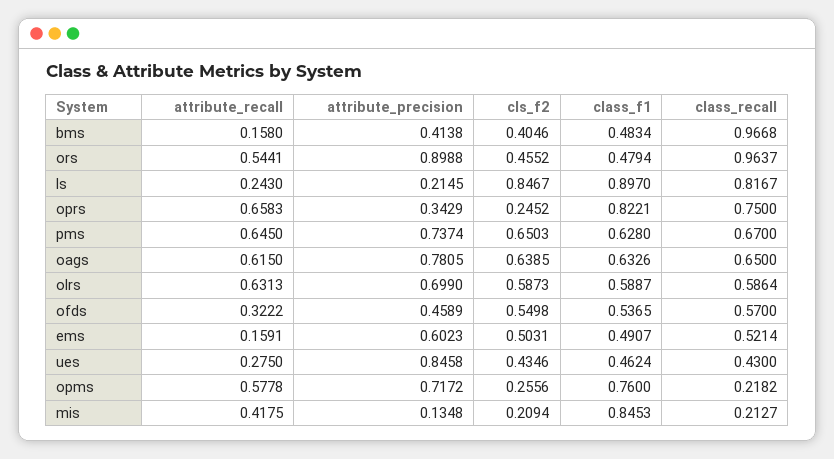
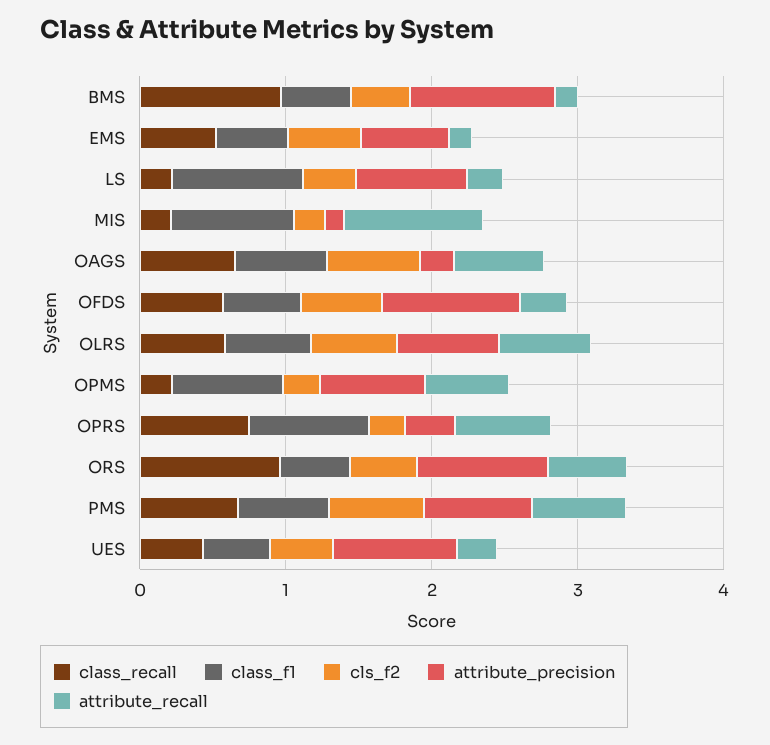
  {
    "attribute_recall": {
      "bms": 0.158,
      "ors": 0.5441,
      "ls": 0.243,
      "oprs": 0.6583,
      "pms": 0.645,
      "oags": 0.615,
      "olrs": 0.6313,
      "ofds": 0.3222,
      "ems": 0.1591,
      "ues": 0.275,
      "opms": 0.5778,
-     "mis": 0.4175
+     "mis": 1
    },
    "attribute_precision": {
-     "bms": 0.4138,
+     "bms": 1,
      "ors": 0.8988,
-     "ls": 0.2145,
+     "ls": 0.8,
      "oprs": 0.3429,
      "pms": 0.7374,
-     "oags": 0.7805,
+     "oags": 0.2,
      "olrs": 0.699,
-     "ofds": 0.4589,
+     "ofds": 1,
      "ems": 0.6023,
      "ues": 0.8458,
      "opms": 0.7172,
      "mis": 0.1348
    },
    "cls_f2": {
      "bms": 0.4046,
      "ors": 0.4552,
-     "ls": 0.8467,
+     "ls": 0.4,
      "oprs": 0.2452,
      "pms": 0.6503,
      "oags": 0.6385,
      "olrs": 0.5873,
      "ofds": 0.5498,
      "ems": 0.5031,
      "ues": 0.4346,
      "opms": 0.2556,
      "mis": 0.2094
    },
    "class_f1": {
      "bms": 0.4834,
      "ors": 0.4794,
      "ls": 0.897,
      "oprs": 0.8221,
      "pms": 0.628,
      "oags": 0.6326,
      "olrs": 0.5887,
      "ofds": 0.5365,
      "ems": 0.4907,
      "ues": 0.4624,
      "opms": 0.76,
      "mis": 0.8453
    },
    "class_recall": {
      "bms": 0.9668,
      "ors": 0.9637,
-     "ls": 0.8167,
+     "ls": 0.2,
      "oprs": 0.75,
      "pms": 0.67,
      "oags": 0.65,
      "olrs": 0.5864,
      "ofds": 0.57,
      "ems": 0.5214,
      "ues": 0.43,
      "opms": 0.2182,
      "mis": 0.2127
    }
  }

